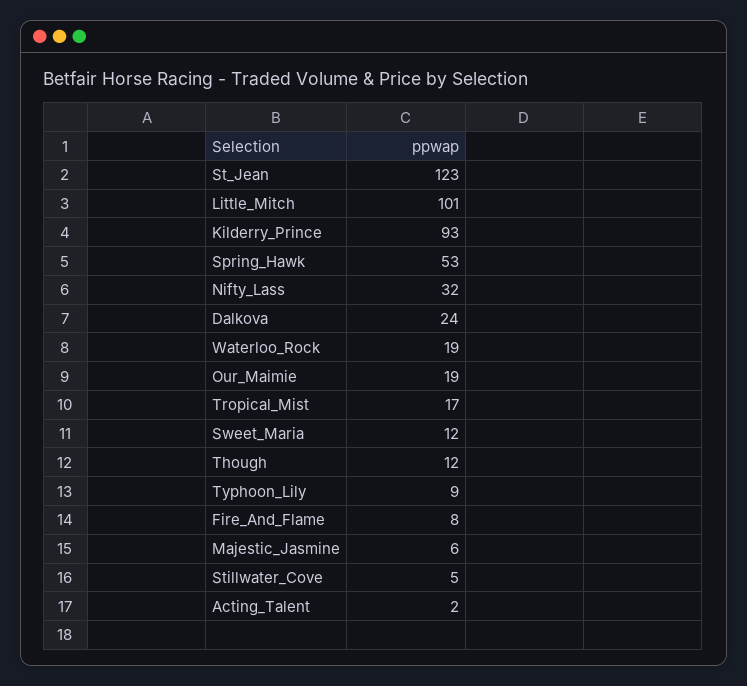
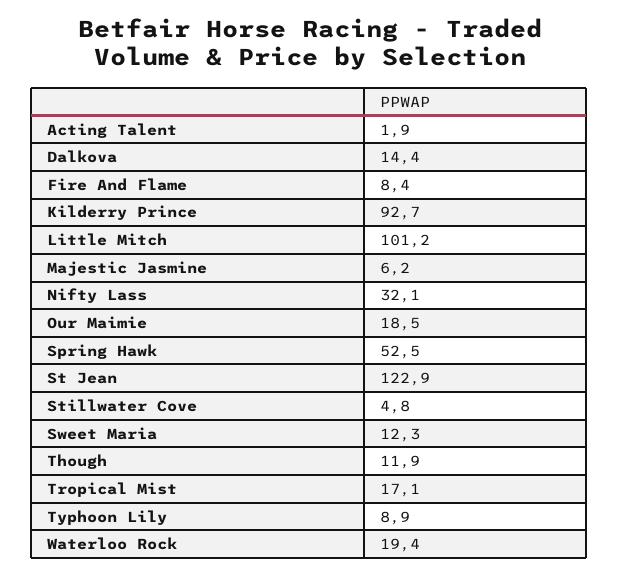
  {
    "St_Jean": 122.9,
    "Little_Mitch": 101.2,
    "Kilderry_Prince": 92.7,
    "Spring_Hawk": 52.5,
    "Nifty_Lass": 32.1,
-   "Dalkova": 24,
+   "Dalkova": 14.4,
    "Waterloo_Rock": 19.4,
    "Our_Maimie": 18.5,
    "Tropical_Mist": 17.1,
    "Sweet_Maria": 12.3,
    "Though": 11.9,
    "Typhoon_Lily": 8.9,
    "Fire_And_Flame": 8.4,
    "Majestic_Jasmine": 6.2,
    "Stillwater_Cove": 4.8,
    "Acting_Talent": 1.9
  }

